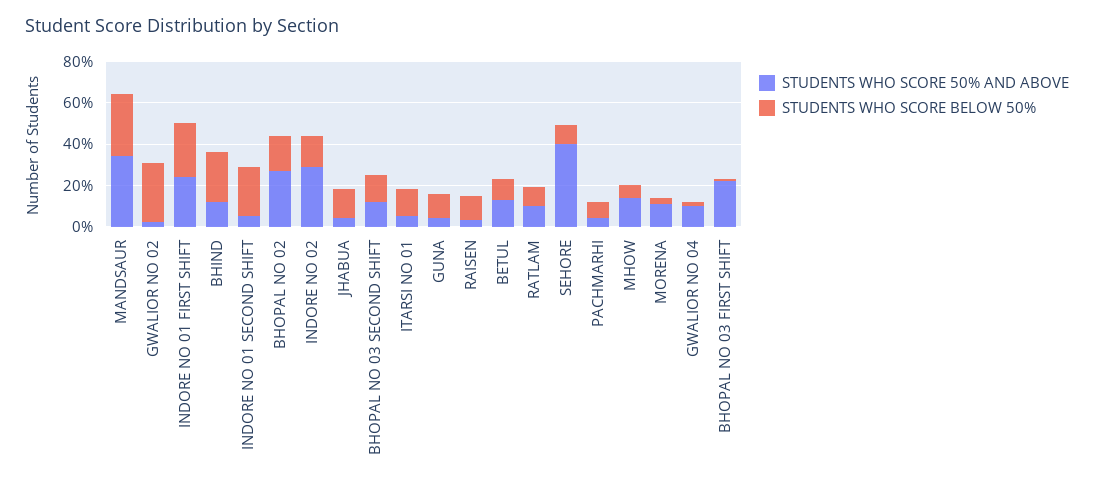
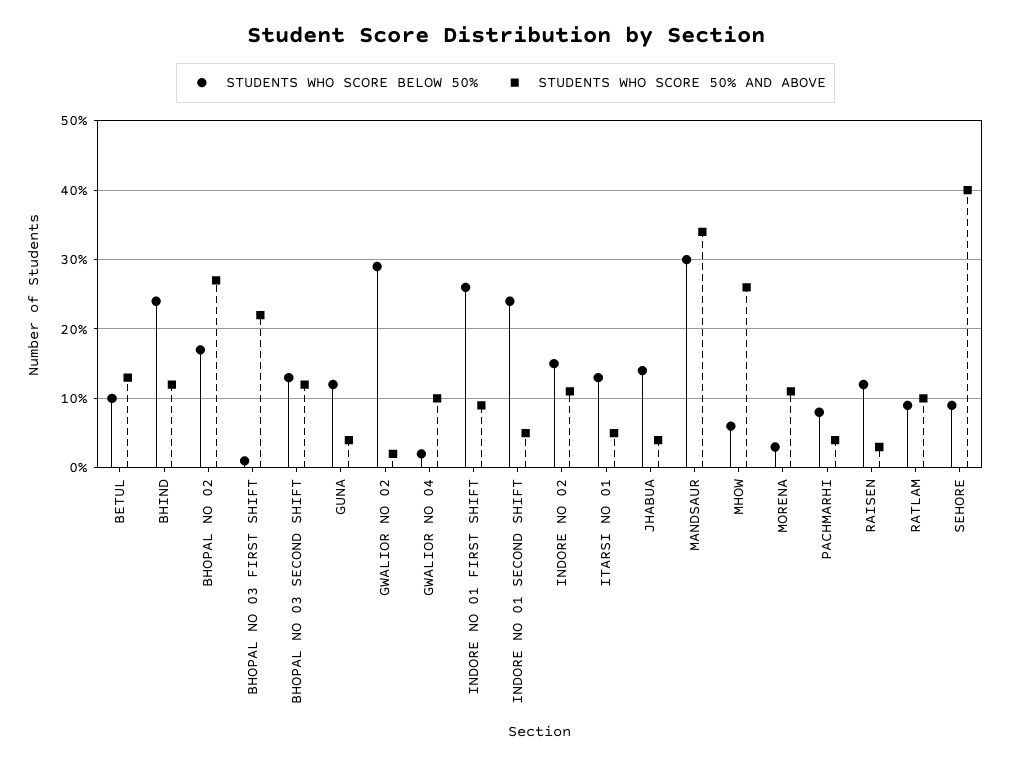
  {
    "STUDENTS WHO SCORE 50% AND ABOVE": {
      "MANDSAUR": 34,
      "GWALIOR NO 02": 2,
-     "INDORE NO 01 FIRST SHIFT": 25,
+     "INDORE NO 01 FIRST SHIFT": 9,
      "BHIND": 12,
      "INDORE NO 01 SECOND SHIFT": 5,
      "BHOPAL NO 02": 27,
-     "INDORE NO 02": 30,
+     "INDORE NO 02": 11,
      "JHABUA": 4,
      "BHOPAL NO 03 SECOND SHIFT": 12,
      "ITARSI NO 01": 5,
      "GUNA": 4,
      "RAISEN": 3,
      "BETUL": 13,
      "RATLAM": 10,
      "SEHORE": 40,
      "PACHMARHI": 4,
-     "MHOW": 15,
+     "MHOW": 26,
      "MORENA": 11,
      "GWALIOR NO 04": 10,
      "BHOPAL NO 03 FIRST SHIFT": 22
    },
    "STUDENTS WHO SCORE BELOW 50%": {
      "MANDSAUR": 30,
      "GWALIOR NO 02": 29,
      "INDORE NO 01 FIRST SHIFT": 26,
      "BHIND": 24,
      "INDORE NO 01 SECOND SHIFT": 24,
      "BHOPAL NO 02": 17,
      "INDORE NO 02": 15,
      "JHABUA": 14,
      "BHOPAL NO 03 SECOND SHIFT": 13,
      "ITARSI NO 01": 13,
      "GUNA": 12,
      "RAISEN": 12,
      "BETUL": 10,
      "RATLAM": 9,
      "SEHORE": 9,
      "PACHMARHI": 8,
      "MHOW": 6,
      "MORENA": 3,
      "GWALIOR NO 04": 2,
      "BHOPAL NO 03 FIRST SHIFT": 1
    }
  }

